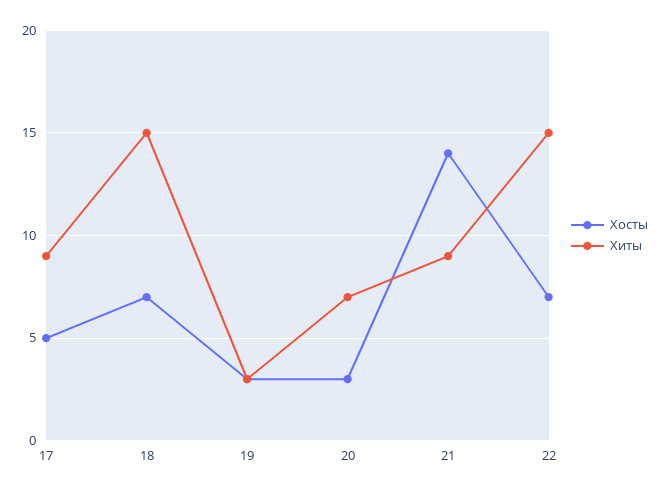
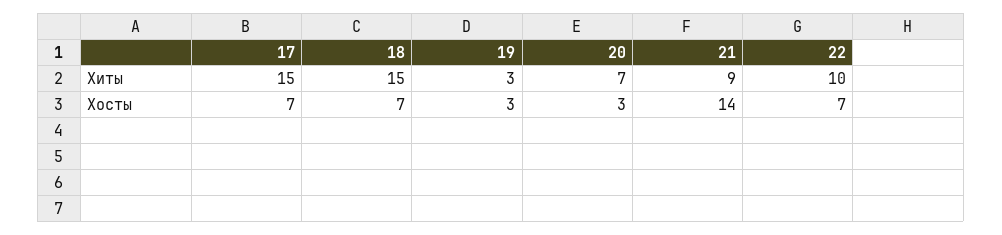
  {
    "Хосты": {
-     "17": 5,
+     "17": 7,
      "18": 7,
      "19": 3,
      "20": 3,
      "21": 14,
      "22": 7
    },
    "Хиты": {
-     "17": 9,
+     "17": 15,
      "18": 15,
      "19": 3,
      "20": 7,
      "21": 9,
-     "22": 15
+     "22": 10
    }
  }

